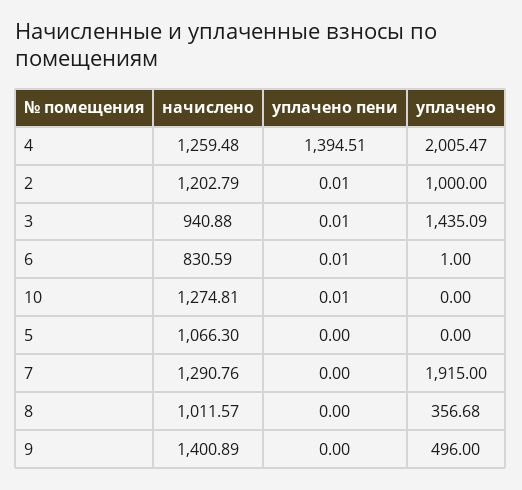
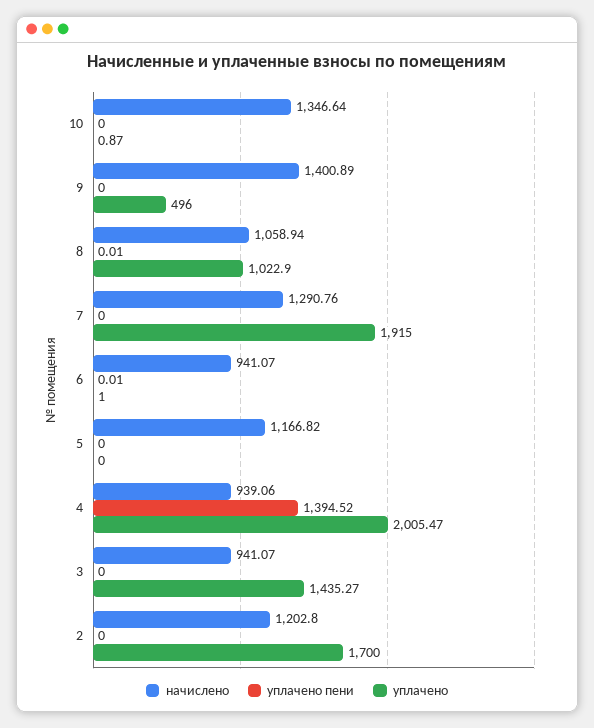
  {
    "начислено": {
-     "4": 1259.48,
+     "4": 939.06,
-     "2": 1202.79,
+     "2": 1202.8,
-     "3": 940.88,
+     "3": 941.07,
-     "6": 830.59,
+     "6": 941.07,
-     "10": 1274.81,
+     "10": 1346.64,
-     "5": 1066.3,
+     "5": 1166.82,
      "7": 1290.76,
-     "8": 1011.57,
+     "8": 1058.94,
      "9": 1400.89
    },
    "уплачено пени": {
-     "4": 1394.51,
+     "4": 1394.52,
-     "2": 0.01,
+     "2": 0,
-     "3": 0.01,
+     "3": 0,
      "6": 0.01,
-     "10": 0.01,
+     "10": 0,
      "5": 0,
      "7": 0,
-     "8": 0,
+     "8": 0.01,
      "9": 0
    },
    "уплачено": {
      "4": 2005.47,
-     "2": 1000,
+     "2": 1700,
-     "3": 1435.09,
+     "3": 1435.27,
      "6": 1,
-     "10": 0,
+     "10": 0.87,
      "5": 0,
      "7": 1915,
-     "8": 356.68,
+     "8": 1022.9,
      "9": 496
    }
  }

